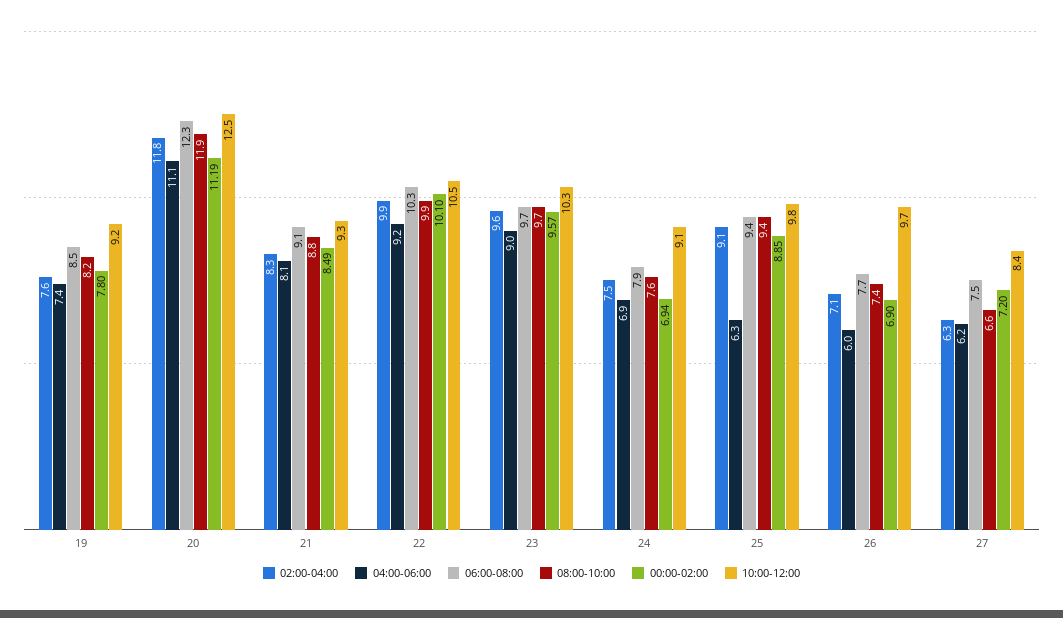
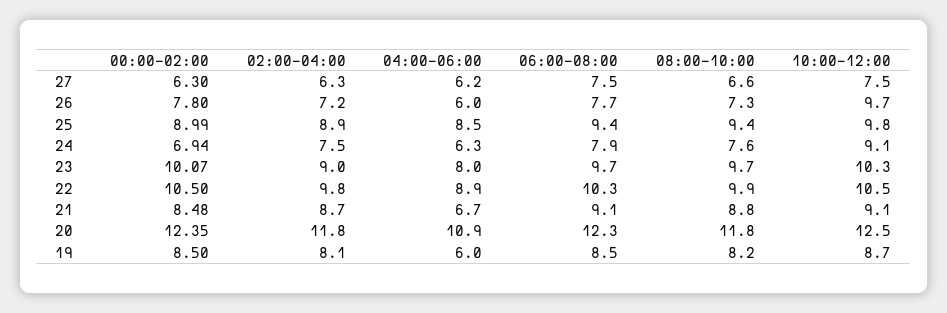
  {
    "02:00-04:00": {
-     "19": 7.6,
+     "19": 8.1,
      "20": 11.8,
-     "21": 8.3,
+     "21": 8.7,
-     "22": 9.9,
+     "22": 9.8,
-     "23": 9.6,
+     "23": 9,
      "24": 7.5,
-     "25": 9.1,
+     "25": 8.9,
-     "26": 7.1,
+     "26": 7.2,
      "27": 6.3
    },
    "04:00-06:00": {
-     "19": 7.4,
+     "19": 6,
-     "20": 11.1,
+     "20": 10.9,
-     "21": 8.1,
+     "21": 6.7,
-     "22": 9.2,
+     "22": 8.9,
-     "23": 9,
+     "23": 8,
-     "24": 6.9,
+     "24": 6.3,
-     "25": 6.3,
+     "25": 8.5,
      "26": 6,
      "27": 6.2
    },
    "06:00-08:00": {
      "19": 8.5,
      "20": 12.3,
      "21": 9.1,
      "22": 10.3,
      "23": 9.7,
      "24": 7.9,
      "25": 9.4,
      "26": 7.7,
      "27": 7.5
    },
    "08:00-10:00": {
      "19": 8.2,
-     "20": 11.9,
+     "20": 11.8,
      "21": 8.8,
      "22": 9.9,
      "23": 9.7,
      "24": 7.6,
      "25": 9.4,
-     "26": 7.4,
+     "26": 7.3,
      "27": 6.6
    },
    "00:00-02:00": {
-     "19": 7.8,
+     "19": 8.5,
-     "20": 11.19,
+     "20": 12.35,
-     "21": 8.49,
+     "21": 8.48,
-     "22": 10.1,
+     "22": 10.5,
-     "23": 9.57,
+     "23": 10.07,
      "24": 6.94,
-     "25": 8.85,
+     "25": 8.99,
-     "26": 6.9,
+     "26": 7.8,
-     "27": 7.2
+     "27": 6.3
    },
    "10:00-12:00": {
-     "19": 9.2,
+     "19": 8.7,
      "20": 12.5,
-     "21": 9.3,
+     "21": 9.1,
      "22": 10.5,
      "23": 10.3,
      "24": 9.1,
      "25": 9.8,
      "26": 9.7,
-     "27": 8.4
+     "27": 7.5
    }
  }

